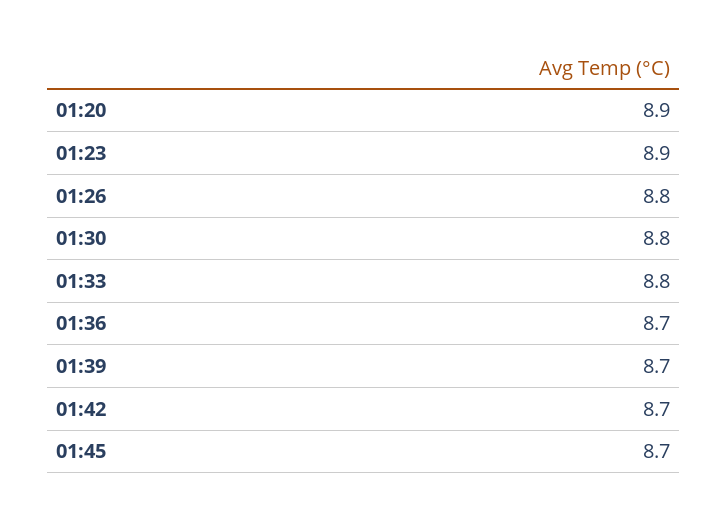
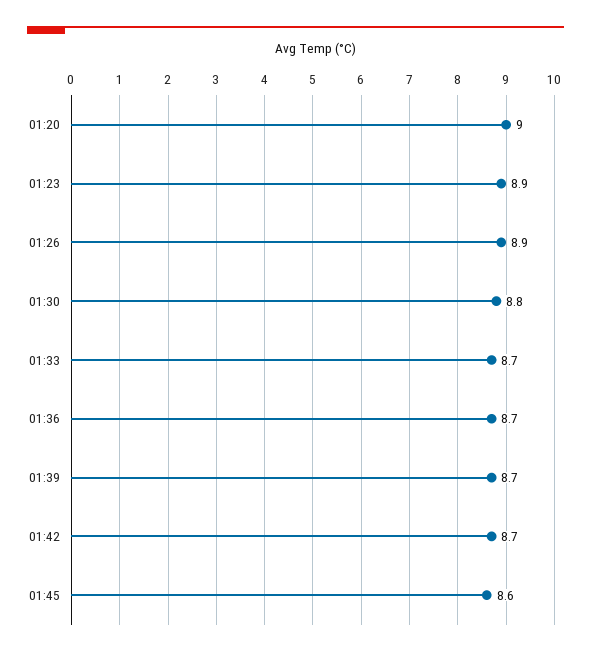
  {
-   "01:20": 8.9,
+   "01:20": 9,
    "01:23": 8.9,
-   "01:26": 8.8,
+   "01:26": 8.9,
    "01:30": 8.8,
-   "01:33": 8.8,
+   "01:33": 8.7,
    "01:36": 8.7,
    "01:39": 8.7,
    "01:42": 8.7,
-   "01:45": 8.7
+   "01:45": 8.6
  }

